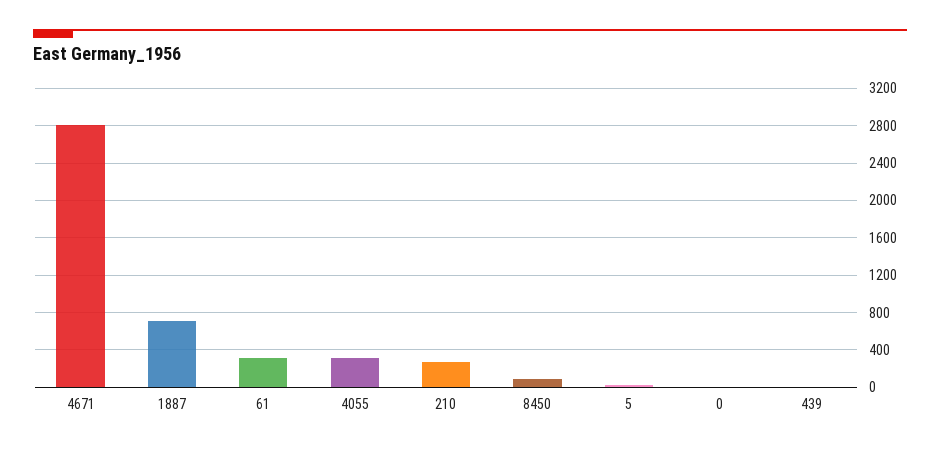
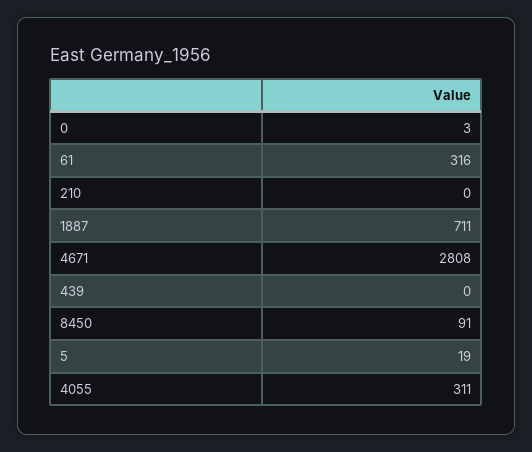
  {
    "4671": 2808,
    "1887": 711,
    "61": 316,
    "4055": 311,
-   "210": 300,
+   "210": 0,
    "8450": 91,
    "5": 19,
    "0": 3,
    "439": 0
  }

